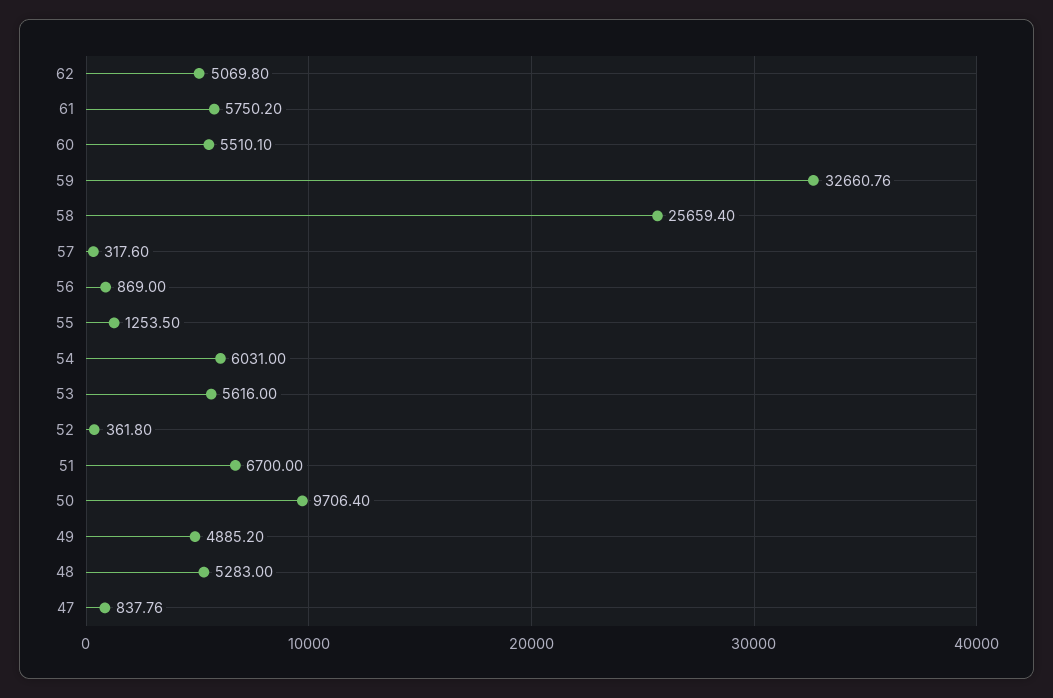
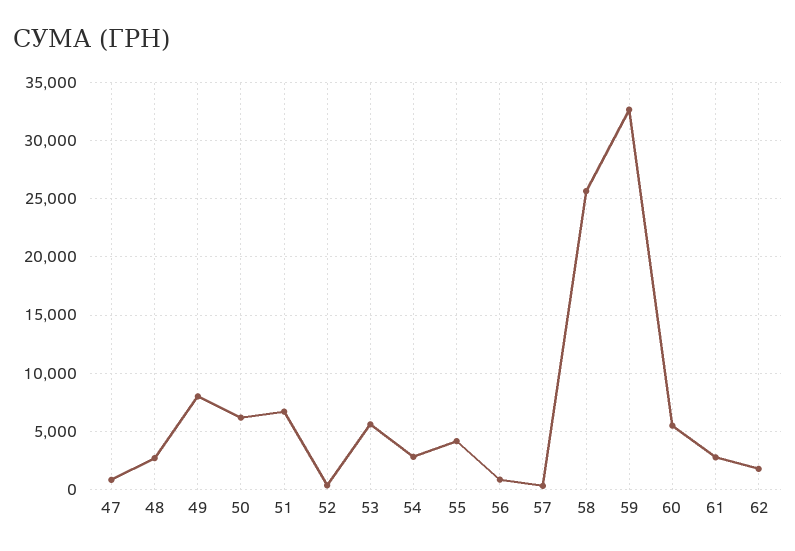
  {
-   "62": 5069.8,
+   "62": 2000,
-   "61": 5750.2,
+   "61": 3000,
    "60": 5510.1,
    "59": 32660.76,
    "58": 25659.4,
    "57": 317.6,
    "56": 869,
-   "55": 1253.5,
+   "55": 4000,
-   "54": 6031,
+   "54": 3000,
    "53": 5616,
    "52": 361.8,
    "51": 6700,
-   "50": 9706.4,
+   "50": 6000,
-   "49": 4885.2,
+   "49": 8000,
-   "48": 5283,
+   "48": 3000,
    "47": 837.76
  }

